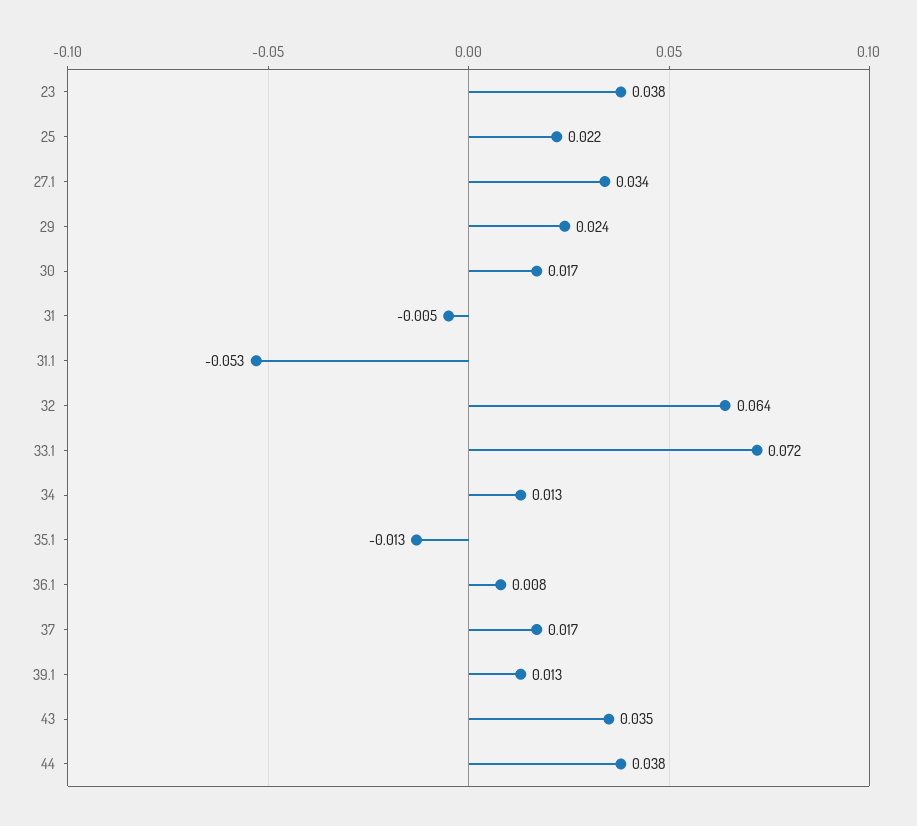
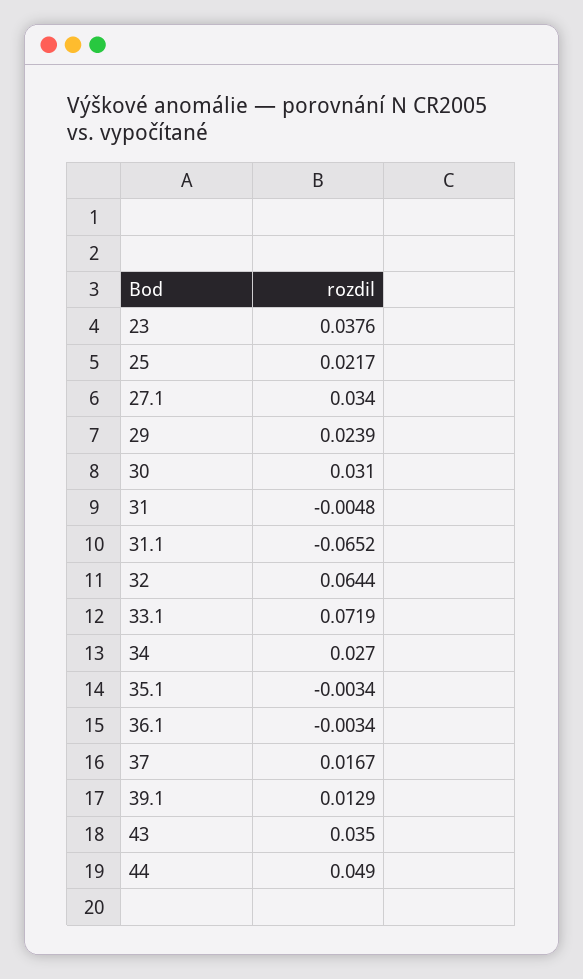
  {
    "23": 0.0376,
    "25": 0.0217,
    "27.1": 0.034,
    "29": 0.0239,
-   "30": 0.017,
+   "30": 0.031,
    "31": -0.0048,
-   "31.1": -0.053,
+   "31.1": -0.0652,
    "32": 0.0644,
    "33.1": 0.0719,
-   "34": 0.013,
+   "34": 0.027,
-   "35.1": -0.013,
+   "35.1": -0.0034,
-   "36.1": 0.008,
+   "36.1": -0.0034,
    "37": 0.0167,
    "39.1": 0.0129,
    "43": 0.035,
-   "44": 0.038
+   "44": 0.049
  }

